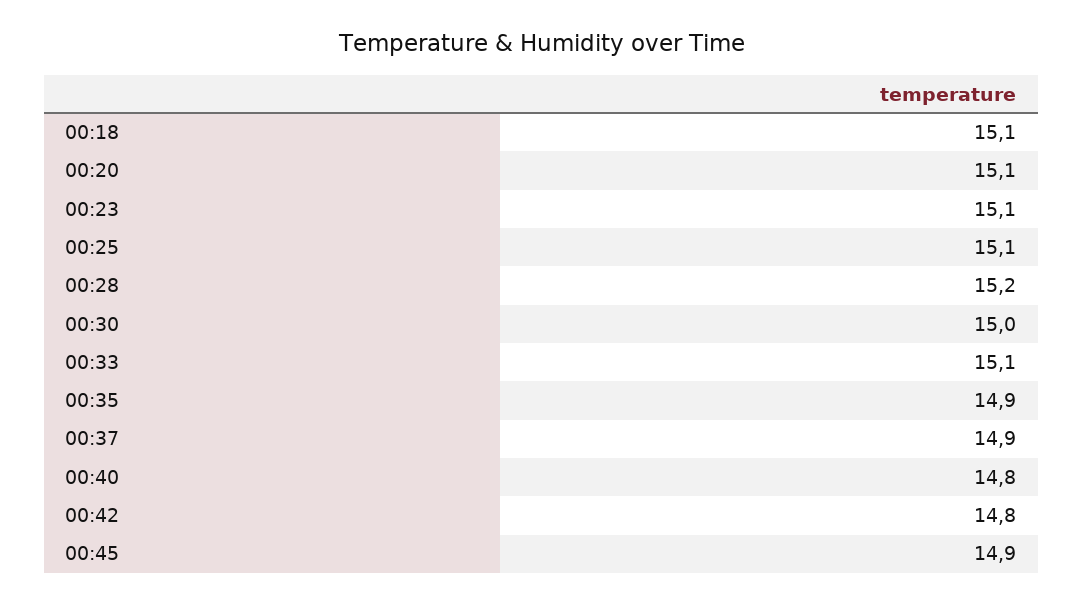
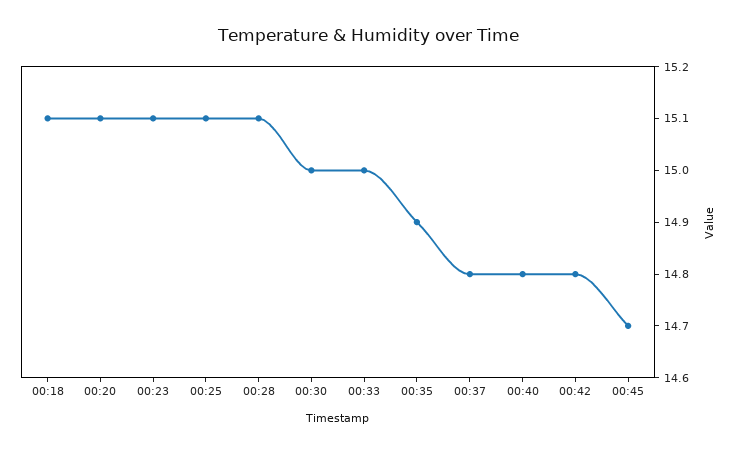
  {
    "00:18": 15.1,
    "00:20": 15.1,
    "00:23": 15.1,
    "00:25": 15.1,
-   "00:28": 15.2,
+   "00:28": 15.1,
    "00:30": 15,
-   "00:33": 15.1,
+   "00:33": 15,
    "00:35": 14.9,
-   "00:37": 14.9,
+   "00:37": 14.8,
    "00:40": 14.8,
    "00:42": 14.8,
-   "00:45": 14.9
+   "00:45": 14.7
  }

